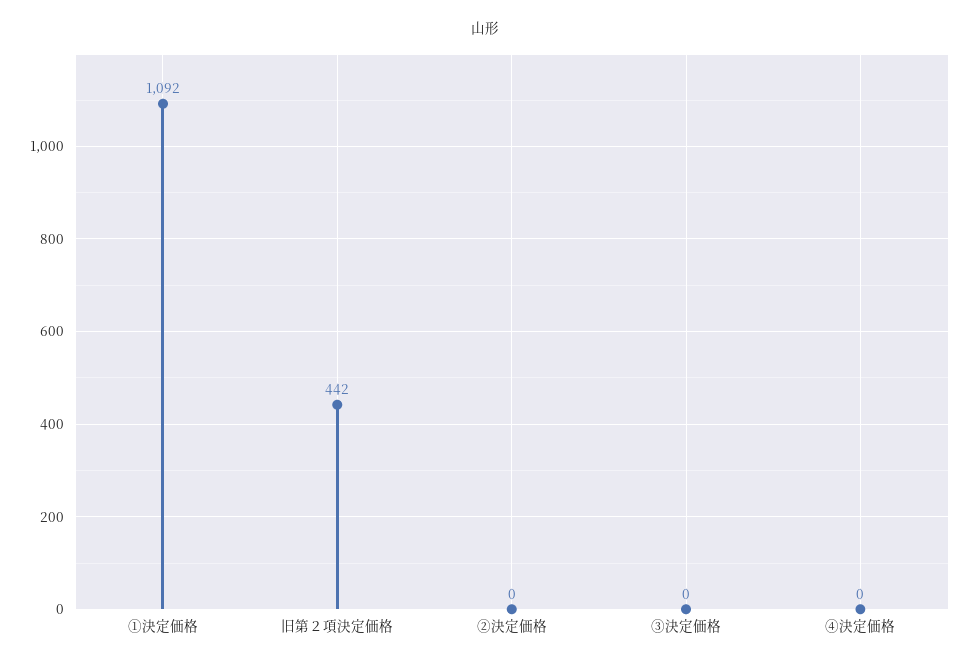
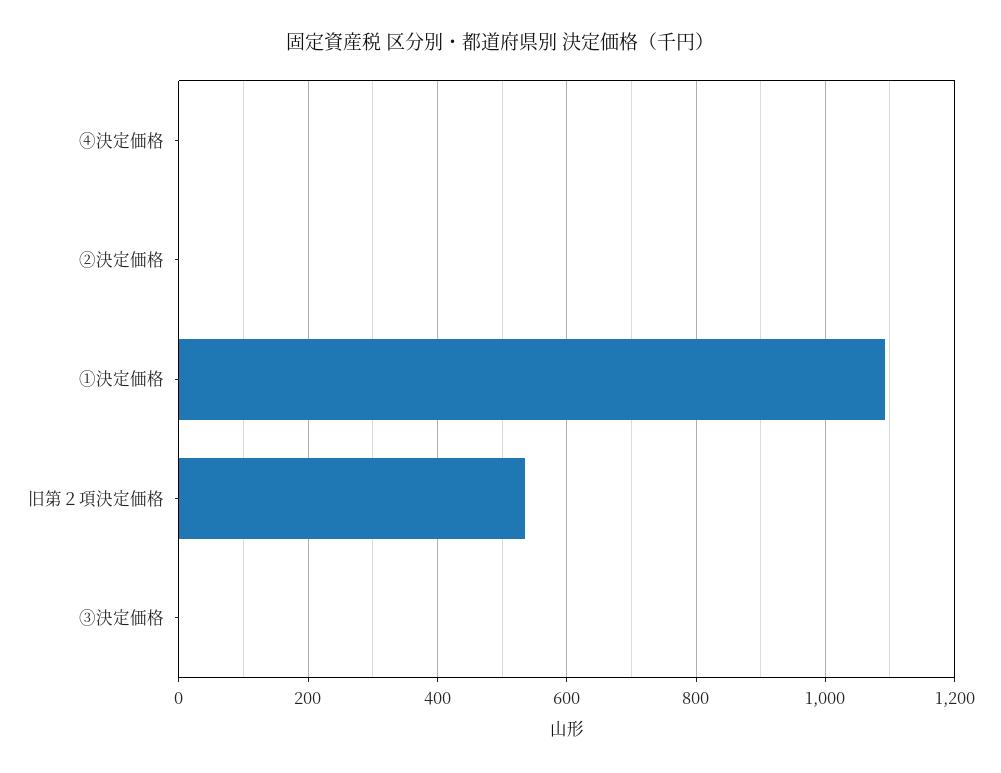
  {
    "①決定価格": 1092,
-   "旧第２項決定価格": 442,
+   "旧第２項決定価格": 540,
    "②決定価格": 0,
    "③決定価格": 0,
    "④決定価格": 0
  }

